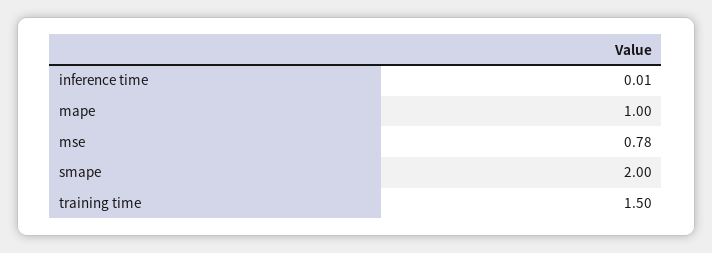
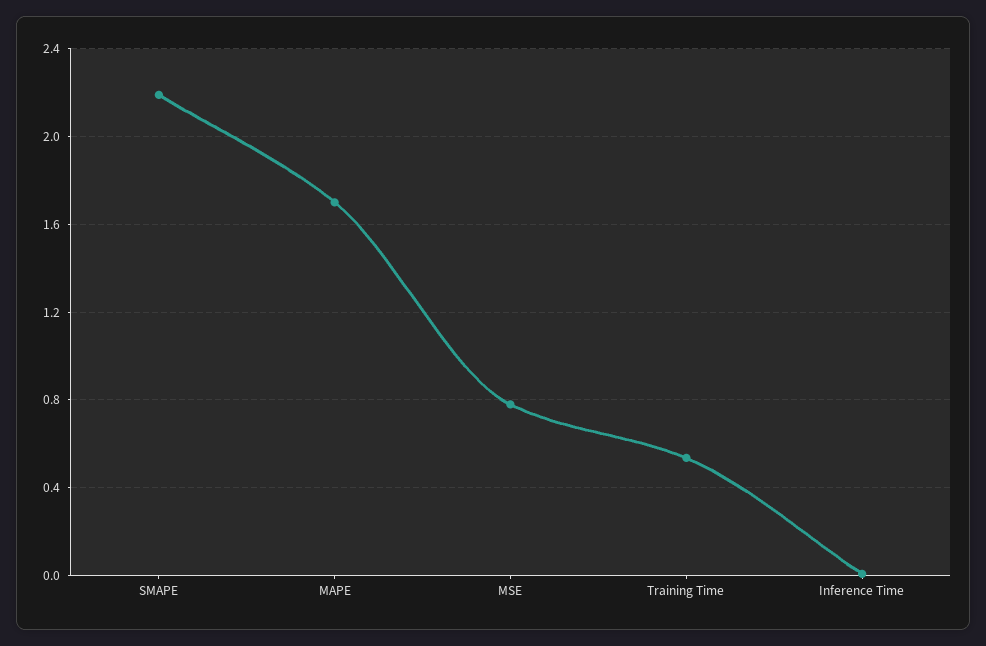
  {
    "inference time": 0.01,
-   "mape": 1,
+   "mape": 1.7,
    "mse": 0.78,
-   "smape": 2,
+   "smape": 2.2,
-   "training time": 1.5
+   "training time": 0.55
  }

